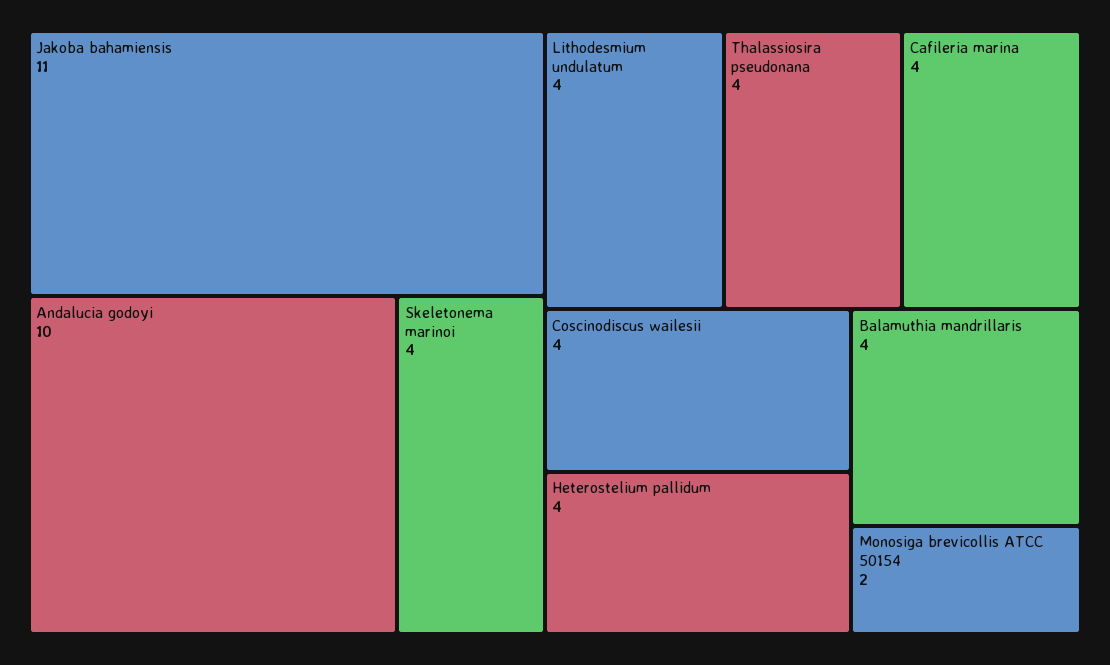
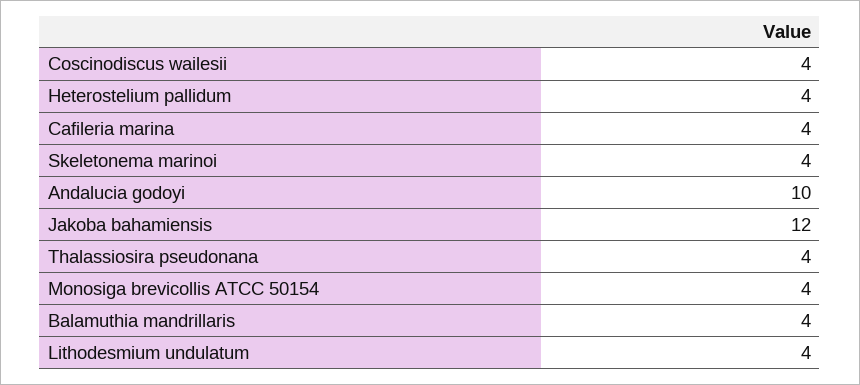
  {
-   "Jakoba bahamiensis": 11,
+   "Jakoba bahamiensis": 12,
    "Andalucia godoyi": 10,
    "Skeletonema marinoi": 4,
    "Lithodesmium undulatum": 4,
    "Thalassiosira pseudonana": 4,
    "Cafileria marina": 4,
    "Coscinodiscus wailesii": 4,
    "Heterostelium pallidum": 4,
    "Balamuthia mandrillaris": 4,
-   "Monosiga brevicollis ATCC 50154": 2
+   "Monosiga brevicollis ATCC 50154": 4
  }

